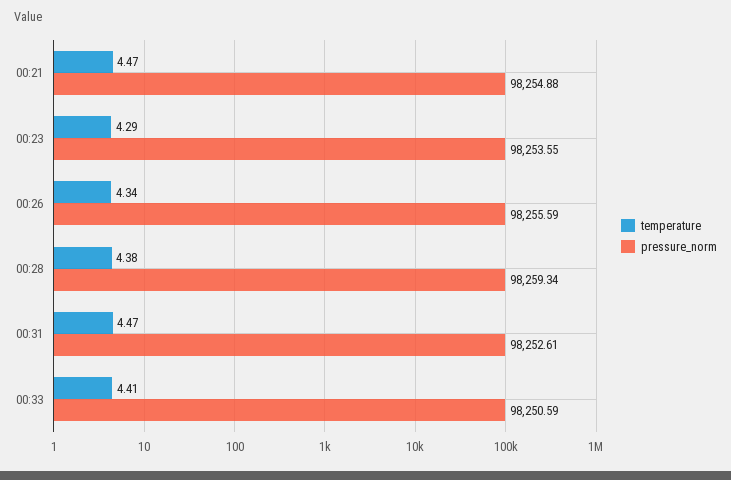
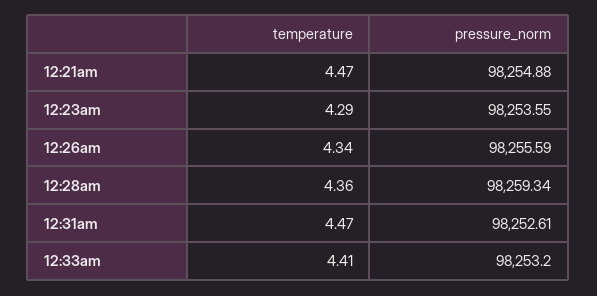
  {
    "temperature": {
      "00:21": 4.47,
      "00:23": 4.29,
      "00:26": 4.34,
-     "00:28": 4.38,
+     "00:28": 4.36,
      "00:31": 4.47,
      "00:33": 4.41
    },
    "pressure_norm": {
      "00:21": 98254.88,
      "00:23": 98253.55,
      "00:26": 98255.59,
      "00:28": 98259.34,
      "00:31": 98252.61,
-     "00:33": 98250.59
+     "00:33": 98253.2
    }
  }

